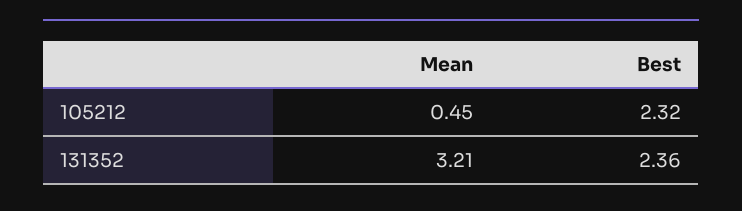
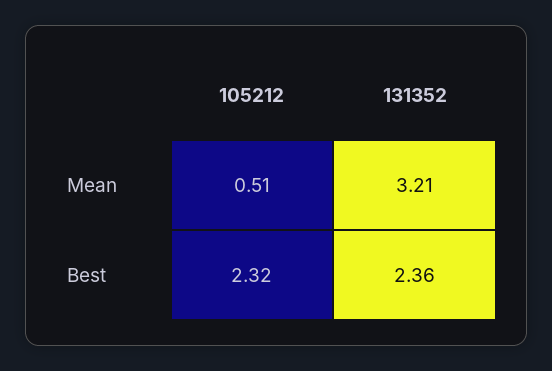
  {
    "Mean": {
-     "105212": 0.45,
+     "105212": 0.51,
      "131352": 3.21
    },
    "Best": {
      "105212": 2.32,
      "131352": 2.36
    }
  }

